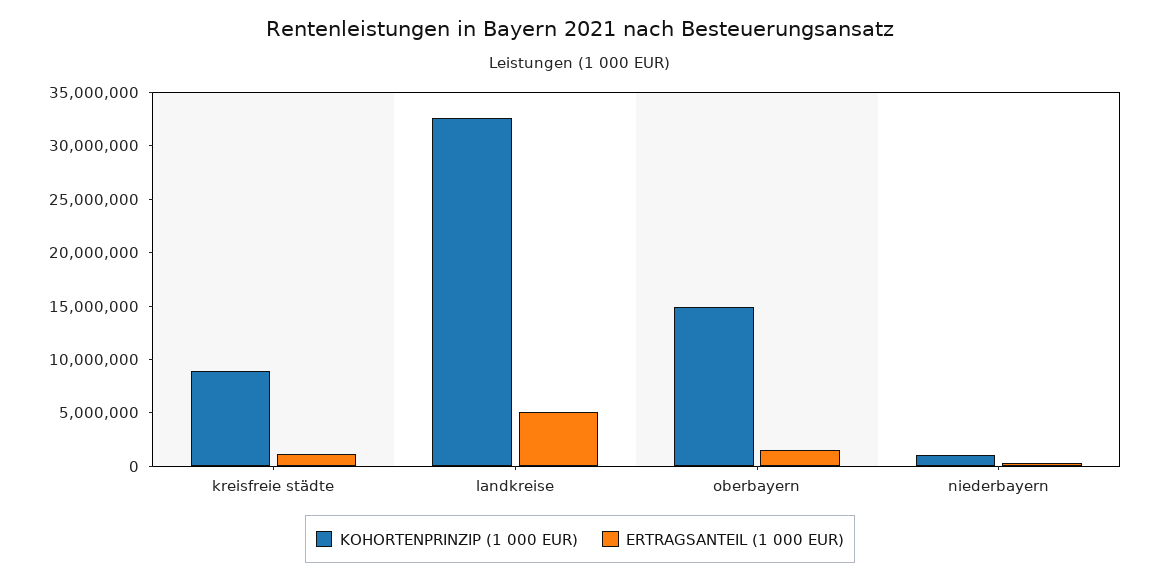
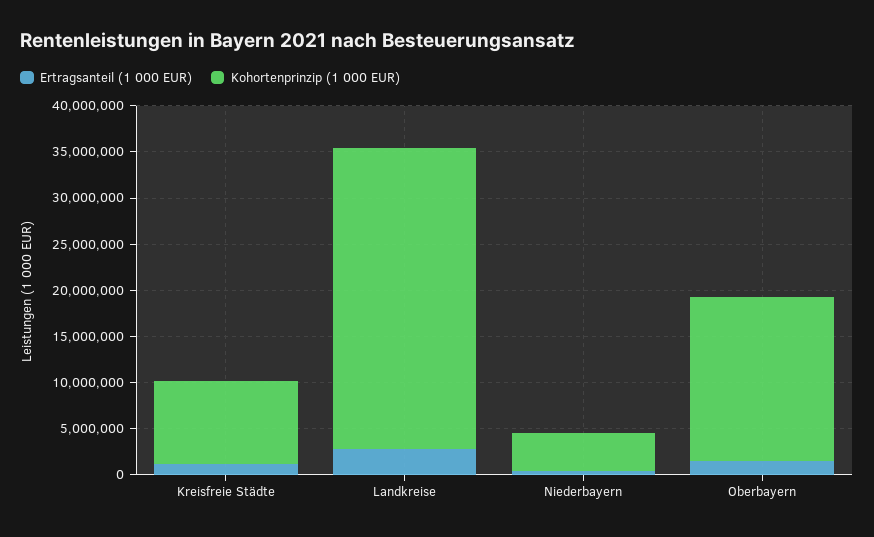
  {
    "KOHORTENPRINZIP (1 000 EUR)": {
      "kreisfreie städte": 9000000,
      "landkreise": 33000000,
-     "oberbayern": 15000000,
+     "oberbayern": 18000000,
-     "niederbayern": 1000000
+     "niederbayern": 4000000
    },
    "ERTRAGSANTEIL (1 000 EUR)": {
      "kreisfreie städte": 1000000,
-     "landkreise": 5000000,
+     "landkreise": 3000000,
      "oberbayern": 2000000,
      "niederbayern": 0
    }
  }

